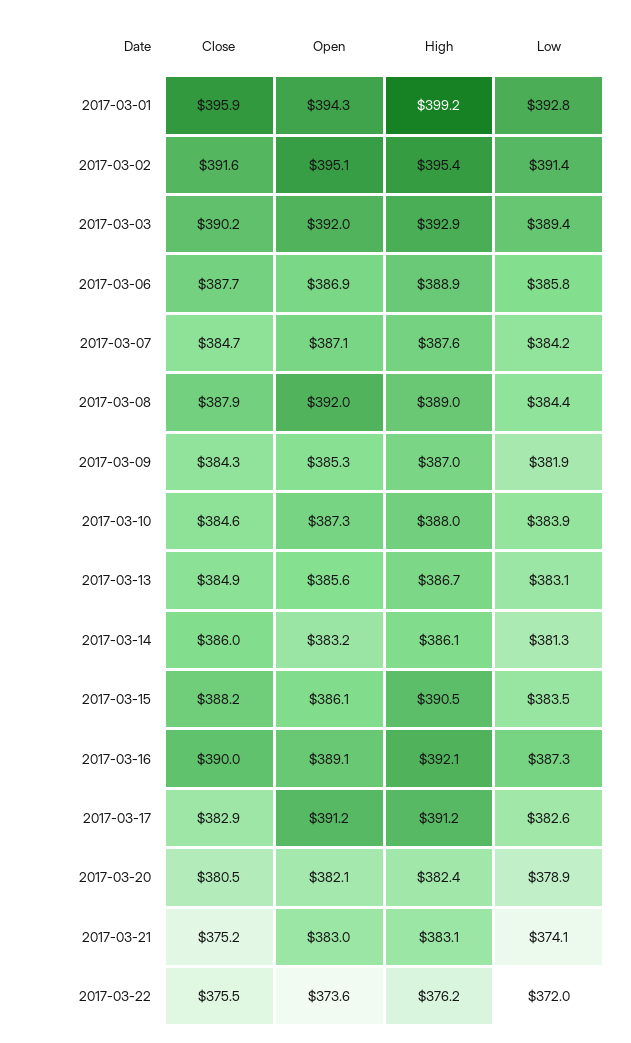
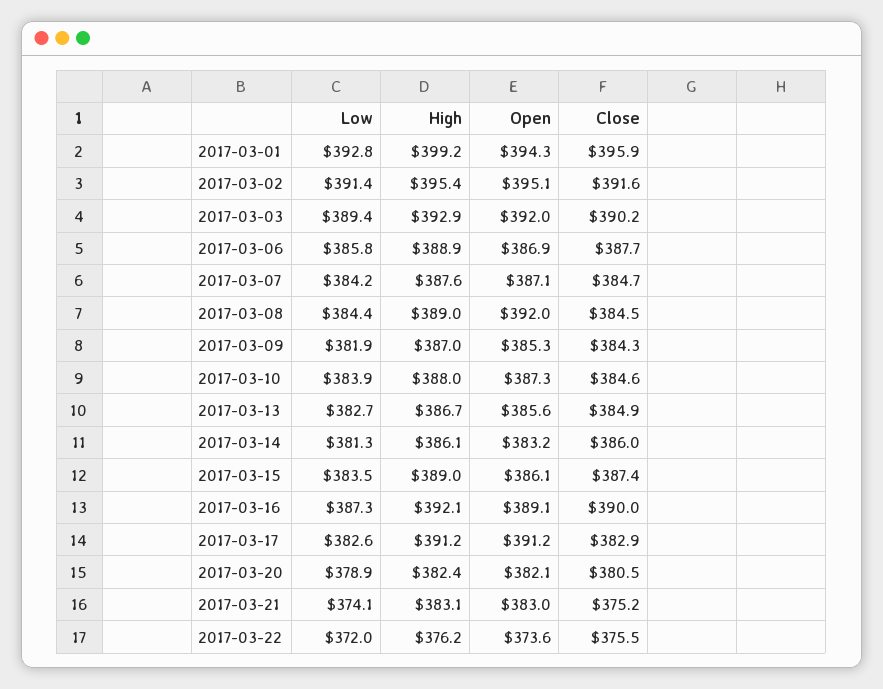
  {
    "Close": {
      "2017-03-01": 395.9,
      "2017-03-02": 391.6,
      "2017-03-03": 390.2,
      "2017-03-06": 387.7,
      "2017-03-07": 384.7,
-     "2017-03-08": 387.9,
+     "2017-03-08": 384.5,
      "2017-03-09": 384.3,
      "2017-03-10": 384.6,
      "2017-03-13": 384.9,
      "2017-03-14": 386,
-     "2017-03-15": 388.2,
+     "2017-03-15": 387.4,
      "2017-03-16": 390,
      "2017-03-17": 382.9,
      "2017-03-20": 380.5,
      "2017-03-21": 375.2,
      "2017-03-22": 375.5
    },
    "Open": {
      "2017-03-01": 394.3,
      "2017-03-02": 395.1,
      "2017-03-03": 392,
      "2017-03-06": 386.9,
      "2017-03-07": 387.1,
      "2017-03-08": 392,
      "2017-03-09": 385.3,
      "2017-03-10": 387.3,
      "2017-03-13": 385.6,
      "2017-03-14": 383.2,
      "2017-03-15": 386.1,
      "2017-03-16": 389.1,
      "2017-03-17": 391.2,
      "2017-03-20": 382.1,
      "2017-03-21": 383,
      "2017-03-22": 373.6
    },
    "High": {
      "2017-03-01": 399.2,
      "2017-03-02": 395.4,
      "2017-03-03": 392.9,
      "2017-03-06": 388.9,
      "2017-03-07": 387.6,
      "2017-03-08": 389,
      "2017-03-09": 387,
      "2017-03-10": 388,
      "2017-03-13": 386.7,
      "2017-03-14": 386.1,
-     "2017-03-15": 390.5,
+     "2017-03-15": 389,
      "2017-03-16": 392.1,
      "2017-03-17": 391.2,
      "2017-03-20": 382.4,
      "2017-03-21": 383.1,
      "2017-03-22": 376.2
    },
    "Low": {
      "2017-03-01": 392.8,
      "2017-03-02": 391.4,
      "2017-03-03": 389.4,
      "2017-03-06": 385.8,
      "2017-03-07": 384.2,
      "2017-03-08": 384.4,
      "2017-03-09": 381.9,
      "2017-03-10": 383.9,
-     "2017-03-13": 383.1,
+     "2017-03-13": 382.7,
      "2017-03-14": 381.3,
      "2017-03-15": 383.5,
      "2017-03-16": 387.3,
      "2017-03-17": 382.6,
      "2017-03-20": 378.9,
      "2017-03-21": 374.1,
      "2017-03-22": 372
    }
  }

